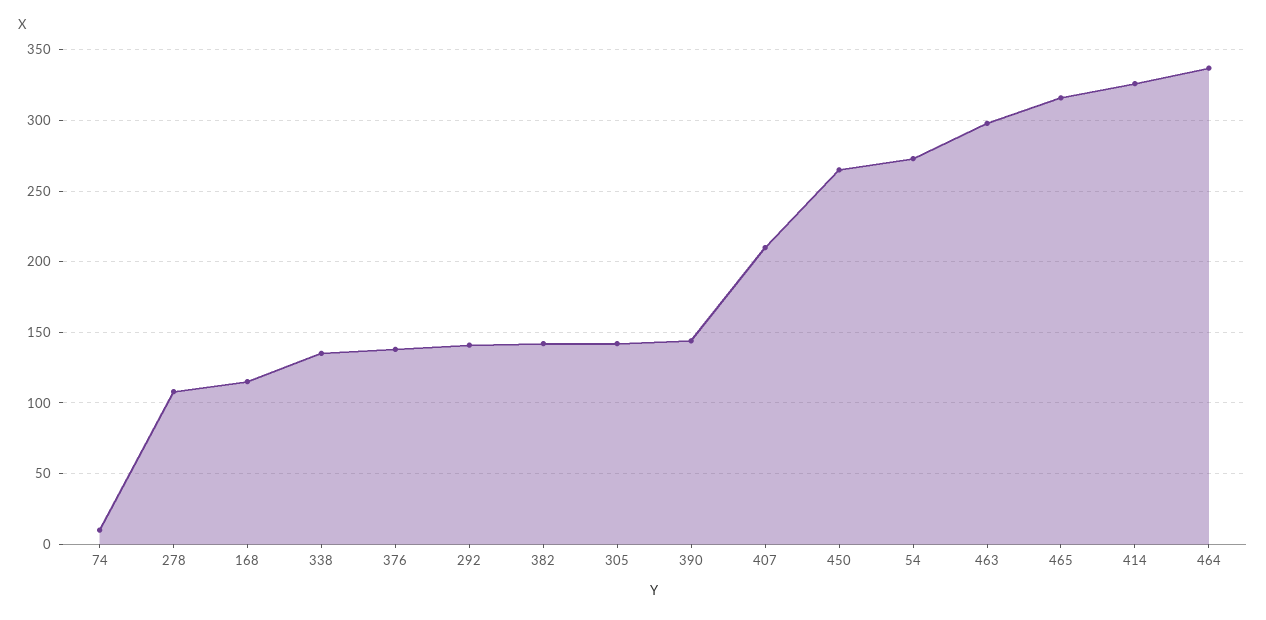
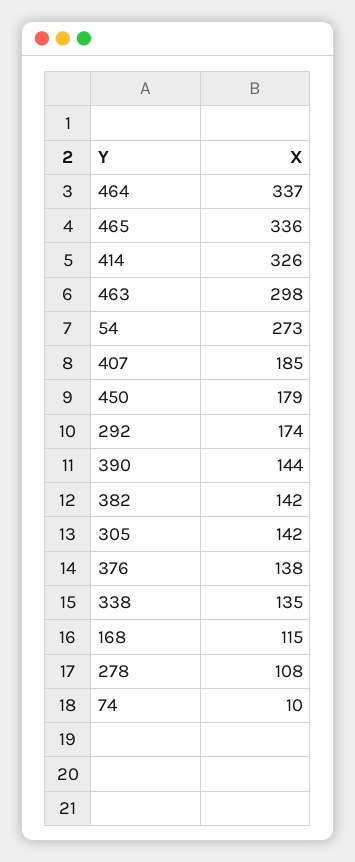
  {
    "74": 10,
    "278": 108,
    "168": 115,
    "338": 135,
    "376": 138,
-   "292": 140,
+   "292": 174,
    "382": 142,
    "305": 142,
    "390": 144,
-   "407": 210,
+   "407": 185,
-   "450": 265,
+   "450": 179,
    "54": 273,
    "463": 298,
-   "465": 315,
+   "465": 336,
    "414": 326,
    "464": 337
  }

